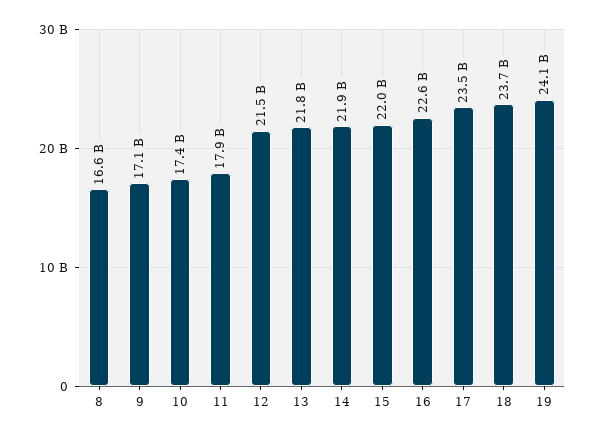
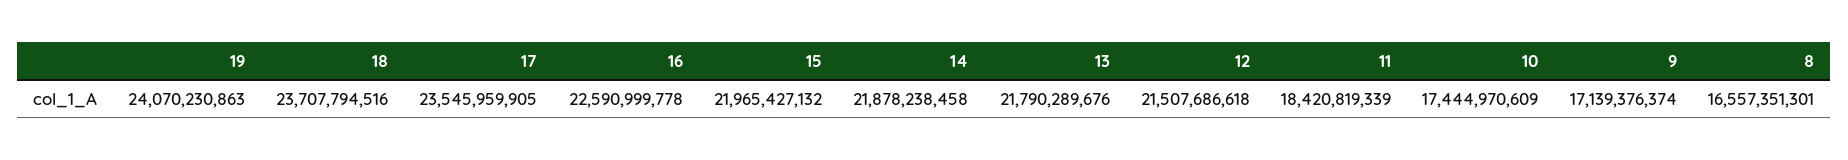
  {
    "8": 16557351301,
    "9": 17139376374,
    "10": 17444970609,
-   "11": 17900000000,
+   "11": 18420819339,
    "12": 21507686618,
    "13": 21790289676,
    "14": 21878238458,
    "15": 21965427132,
    "16": 22590999778,
    "17": 23545959905,
    "18": 23707794516,
    "19": 24070230863
  }

